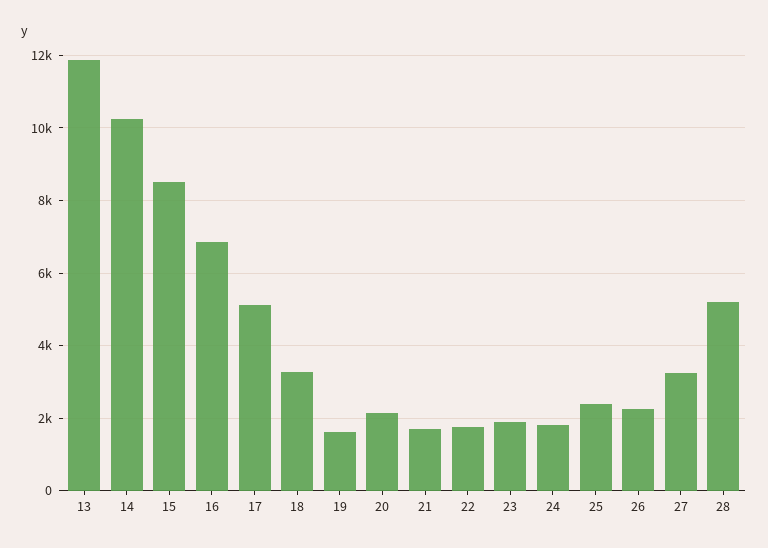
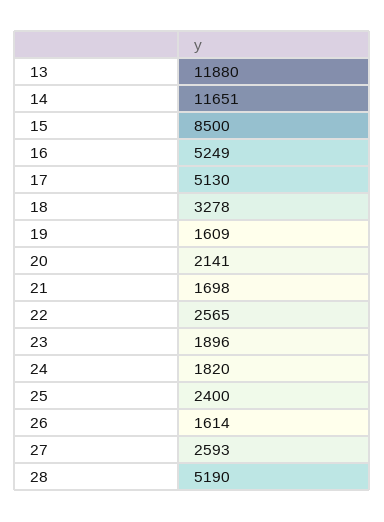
  {
    "13": 11880,
-   "14": 10200,
+   "14": 11651,
    "15": 8500,
-   "16": 6800,
+   "16": 5249,
    "17": 5130,
    "18": 3278,
    "19": 1609,
    "20": 2141,
    "21": 1698,
-   "22": 1800,
+   "22": 2565,
    "23": 1896,
    "24": 1820,
    "25": 2400,
-   "26": 2200,
+   "26": 1614,
-   "27": 3200,
+   "27": 2593,
    "28": 5190
  }

